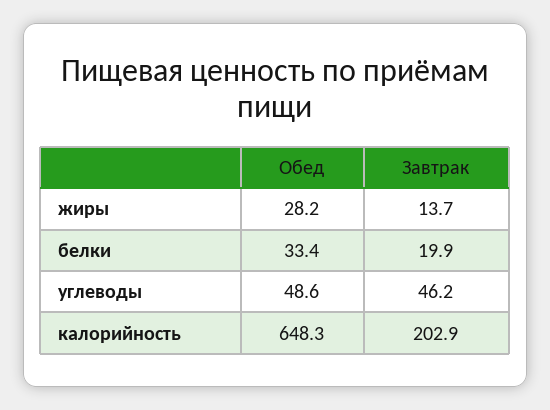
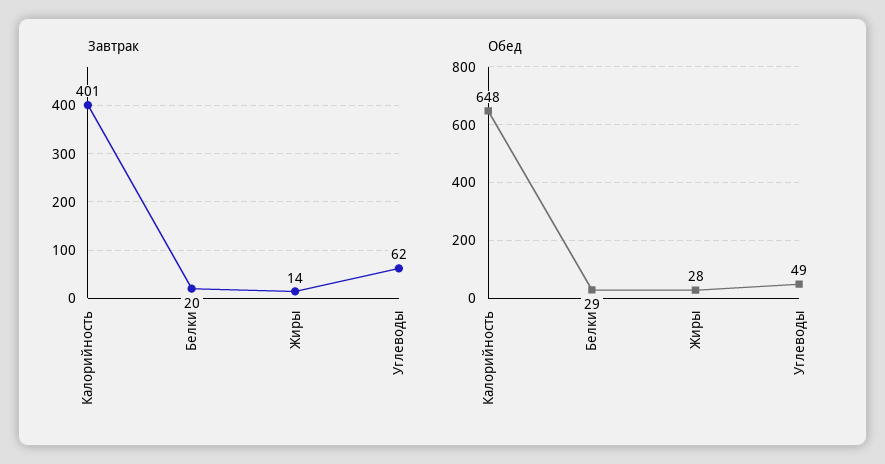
  {
    "Обед": {
      "жиры": 28.2,
-     "белки": 33.4,
+     "белки": 29,
      "углеводы": 48.6,
      "калорийность": 648.3
    },
    "Завтрак": {
      "жиры": 13.7,
      "белки": 19.9,
-     "углеводы": 46.2,
+     "углеводы": 62,
-     "калорийность": 202.9
+     "калорийность": 401
    }
  }

